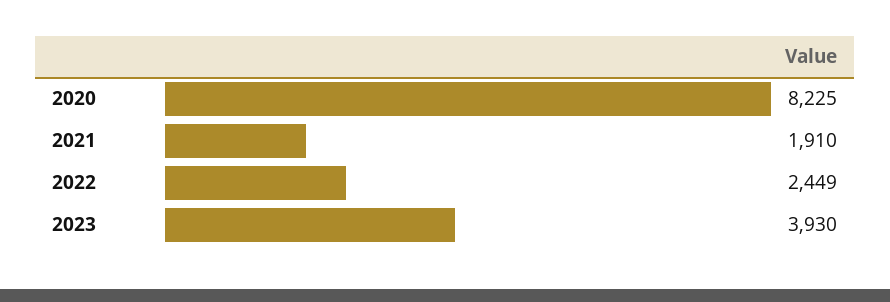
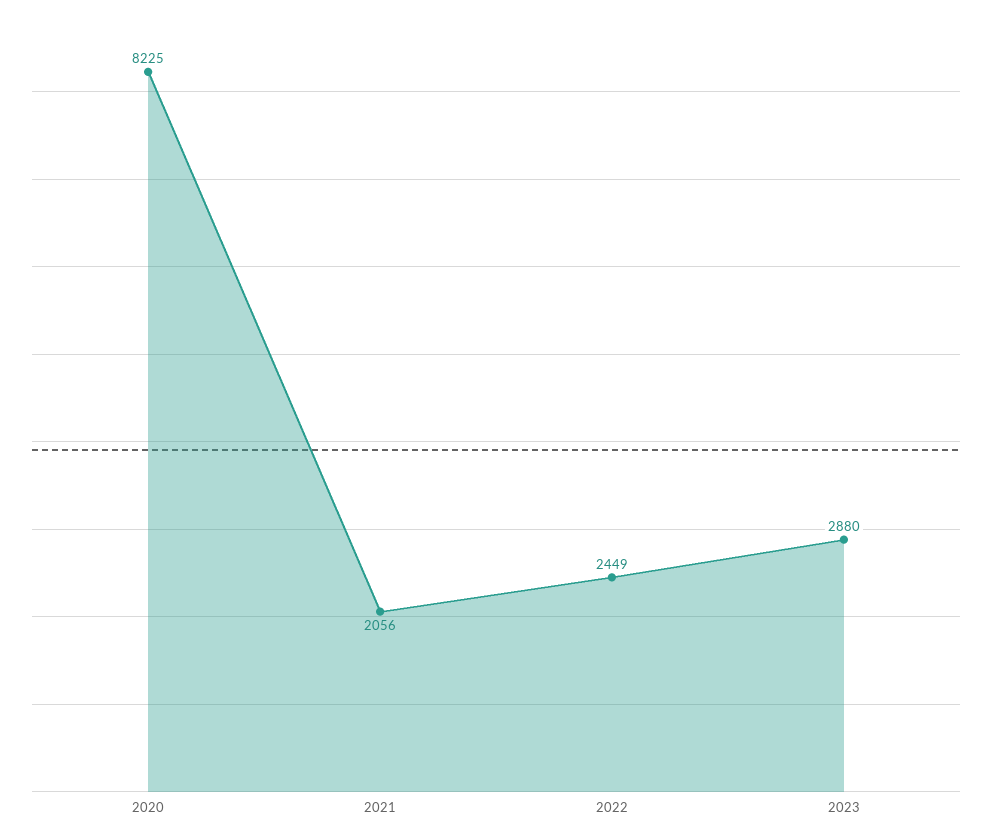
  {
    "2020": 8225,
-   "2021": 1910,
+   "2021": 2056,
    "2022": 2449,
-   "2023": 3930
+   "2023": 2880
  }

